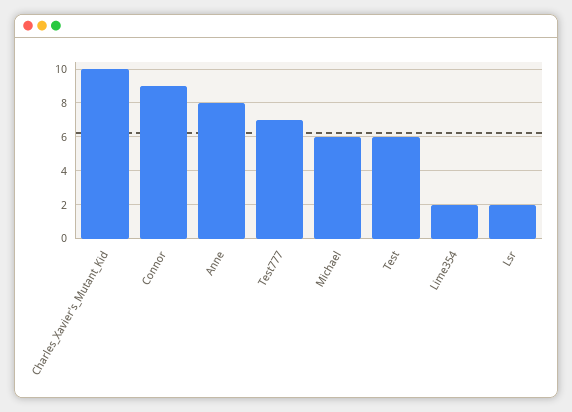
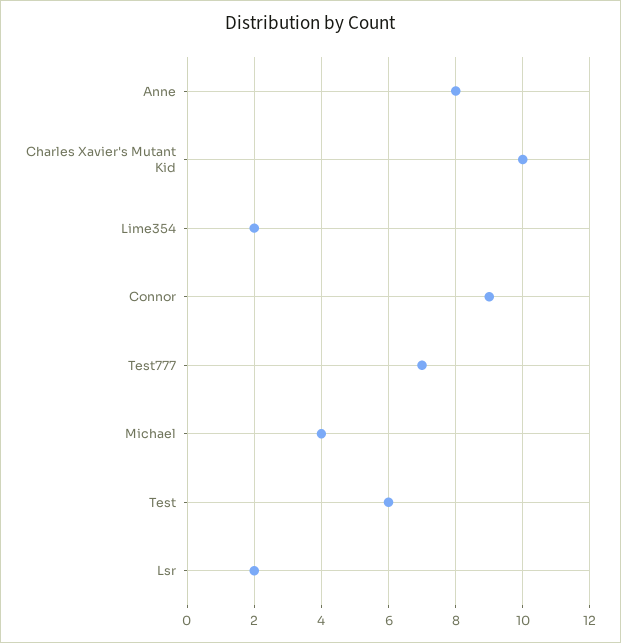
  {
    "Charles_Xavier's_Mutant_Kid": 10,
    "Connor": 9,
    "Anne": 8,
    "Test777": 7,
-   "Michael": 6,
+   "Michael": 4,
    "Test": 6,
    "Lime354": 2,
    "Lsr": 2
  }

